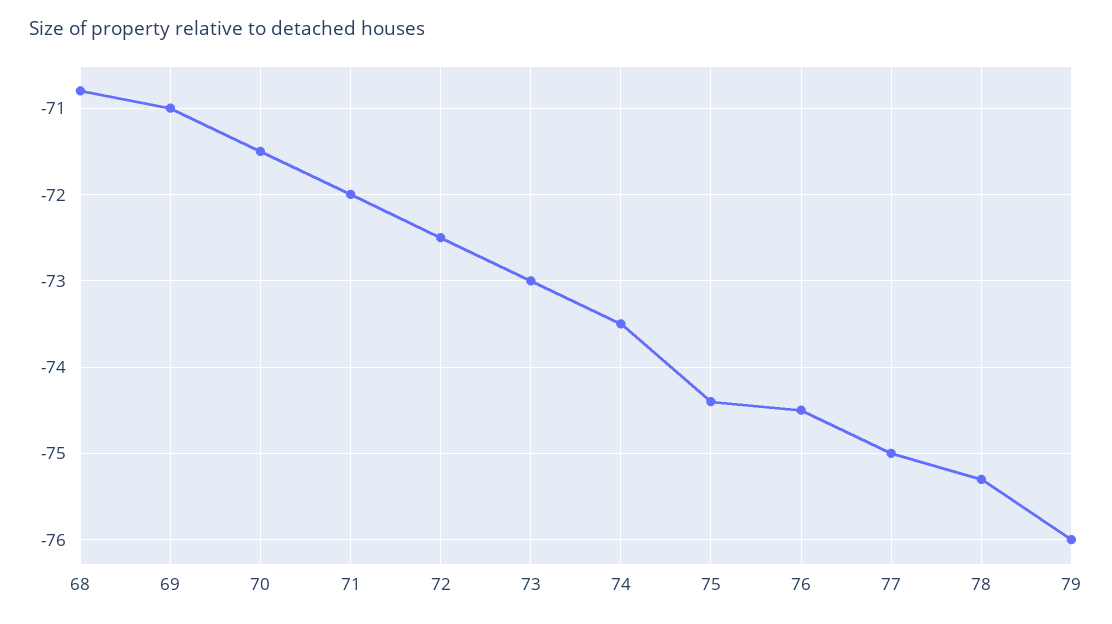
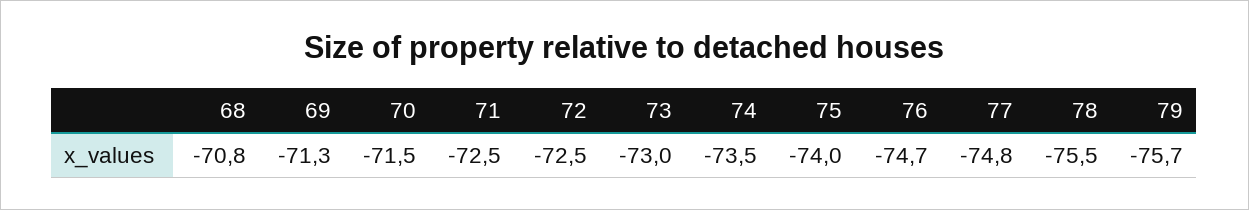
  {
    "68": -70.8,
-   "69": -71,
+   "69": -71.3,
    "70": -71.5,
-   "71": -72,
+   "71": -72.5,
    "72": -72.5,
    "73": -73,
    "74": -73.5,
-   "75": -74.4,
+   "75": -74,
-   "76": -74.5,
+   "76": -74.7,
-   "77": -75,
+   "77": -74.8,
-   "78": -75.3,
+   "78": -75.5,
-   "79": -76
+   "79": -75.7
  }

